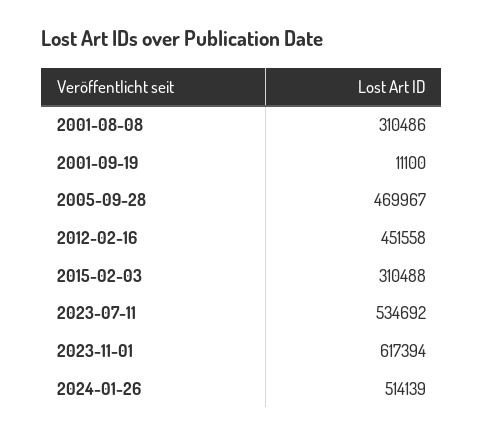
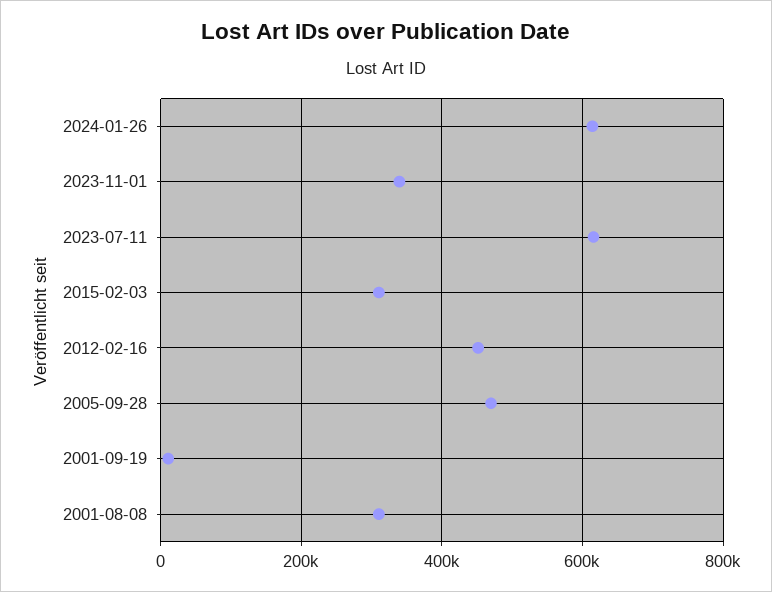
  {
    "2001-08-08": 310486,
    "2001-09-19": 11100,
    "2005-09-28": 469967,
    "2012-02-16": 451558,
    "2015-02-03": 310488,
-   "2023-07-11": 534692,
+   "2023-07-11": 620000,
-   "2023-11-01": 617394,
+   "2023-11-01": 340000,
-   "2024-01-26": 514139
+   "2024-01-26": 620000
  }

